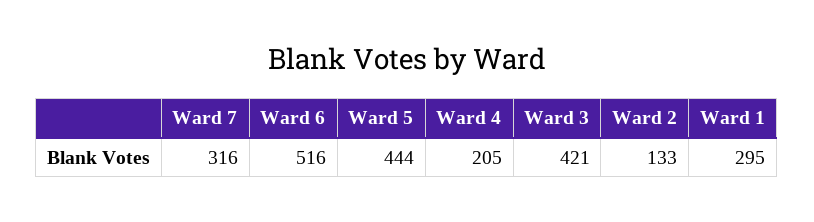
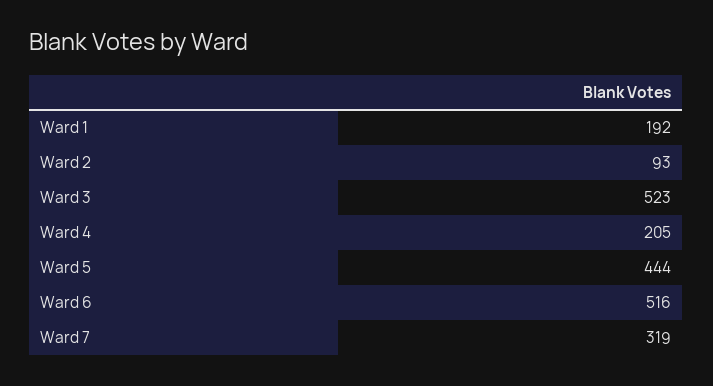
  {
-   "Ward 7": 316,
+   "Ward 7": 319,
    "Ward 6": 516,
    "Ward 5": 444,
    "Ward 4": 205,
-   "Ward 3": 421,
+   "Ward 3": 523,
-   "Ward 2": 133,
+   "Ward 2": 93,
-   "Ward 1": 295
+   "Ward 1": 192
  }

